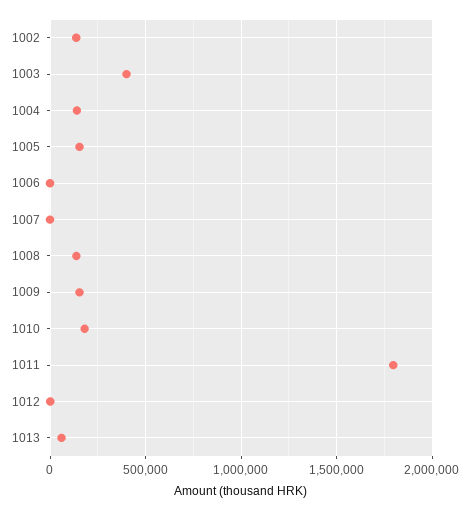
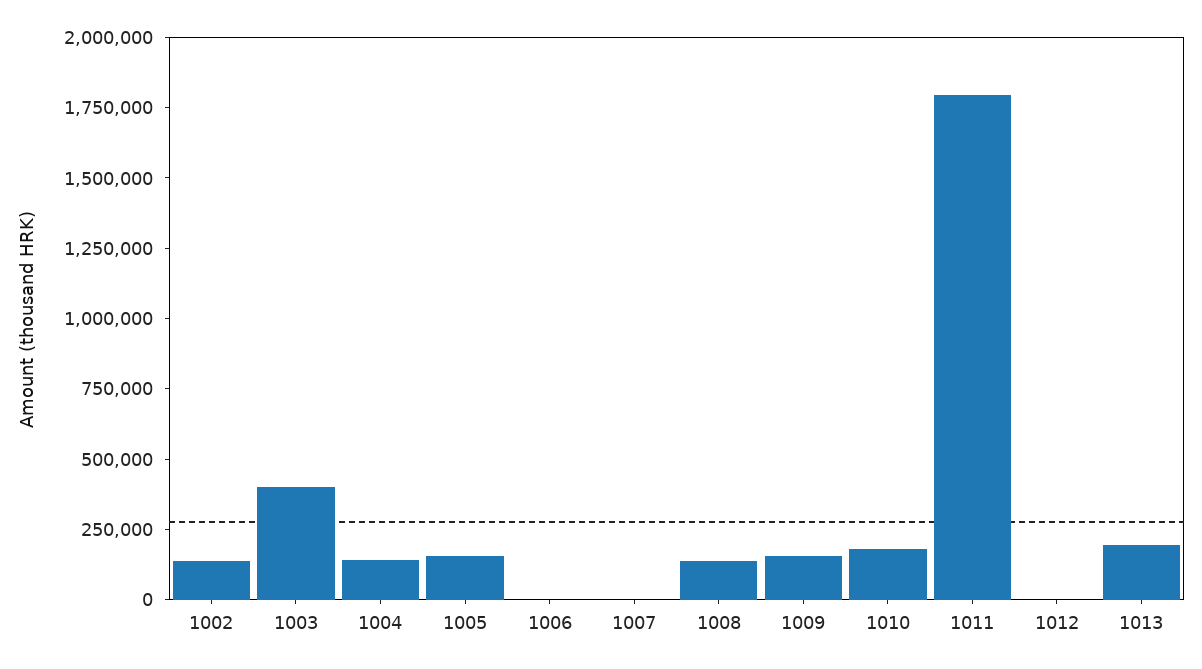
  {
    "1002": 150000,
    "1003": 400000,
    "1004": 150000,
    "1005": 150000,
    "1006": 0,
    "1007": 0,
    "1008": 150000,
    "1009": 150000,
    "1010": 200000,
    "1011": 1800000,
    "1012": 0,
-   "1013": 50000
+   "1013": 200000
  }

